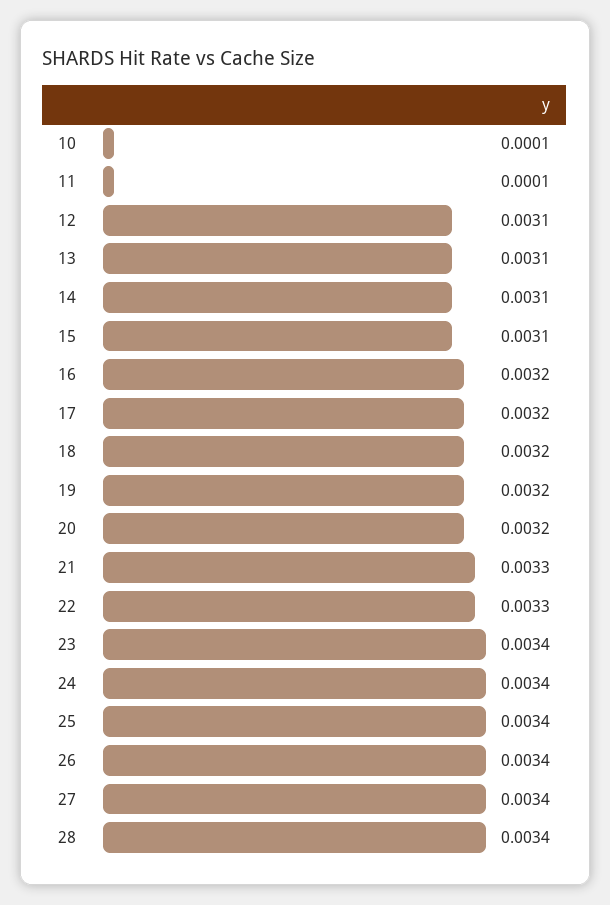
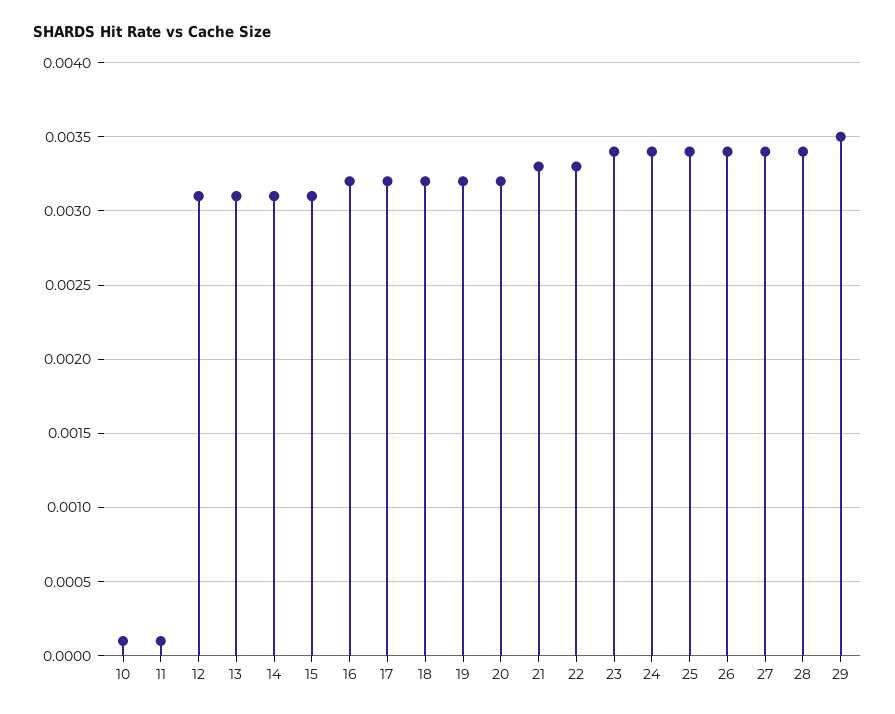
  {
    "10": 0.0001,
    "11": 0.0001,
    "12": 0.0031,
    "13": 0.0031,
    "14": 0.0031,
    "15": 0.0031,
    "16": 0.0032,
    "17": 0.0032,
    "18": 0.0032,
    "19": 0.0032,
    "20": 0.0032,
    "21": 0.0033,
    "22": 0.0033,
    "23": 0.0034,
    "24": 0.0034,
    "25": 0.0034,
    "26": 0.0034,
    "27": 0.0034,
-   "28": 0.0034
+   "28": 0.0034,
+   "29": 0.0035
  }

